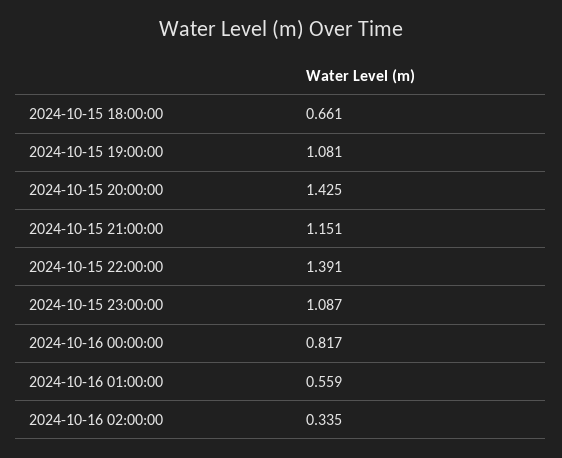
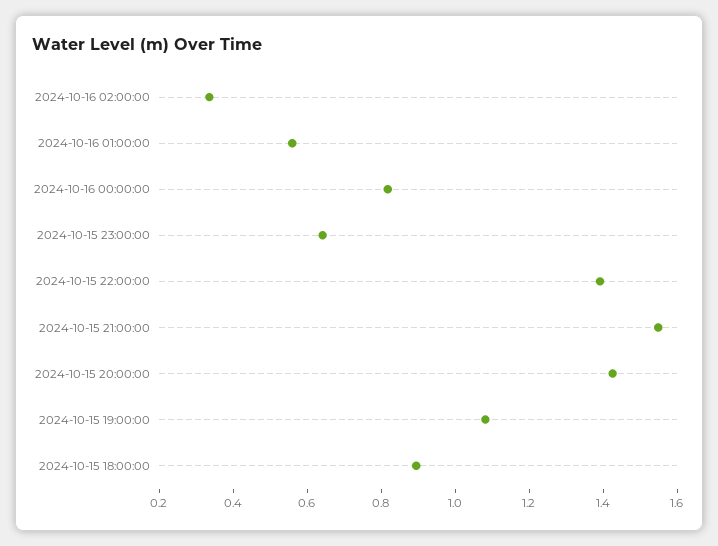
  {
-   "2024-10-15 18:00:00": 0.661,
+   "2024-10-15 18:00:00": 0.9,
    "2024-10-15 19:00:00": 1.081,
    "2024-10-15 20:00:00": 1.425,
-   "2024-10-15 21:00:00": 1.151,
+   "2024-10-15 21:00:00": 1.55,
    "2024-10-15 22:00:00": 1.391,
-   "2024-10-15 23:00:00": 1.087,
+   "2024-10-15 23:00:00": 0.65,
    "2024-10-16 00:00:00": 0.817,
    "2024-10-16 01:00:00": 0.559,
    "2024-10-16 02:00:00": 0.335
  }

